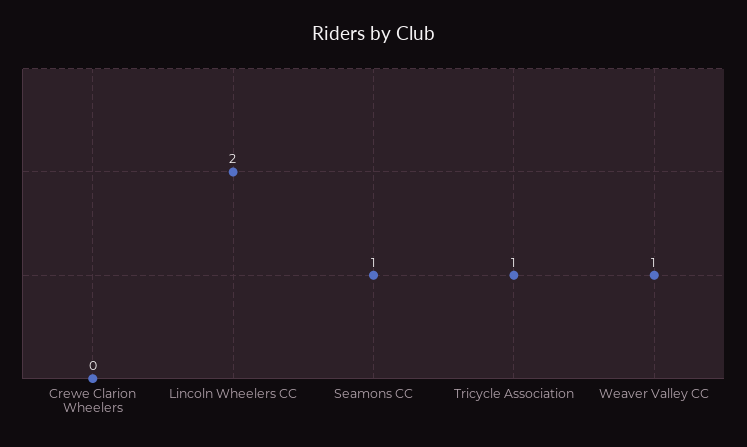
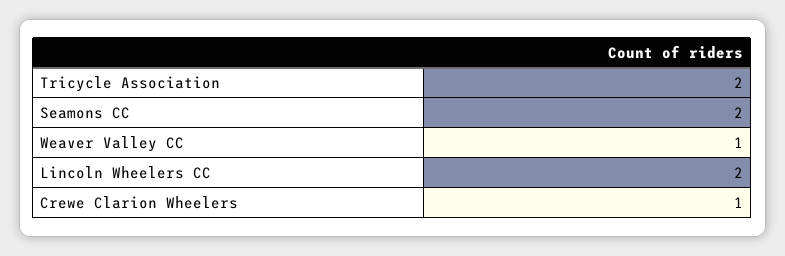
  {
-   "Crewe Clarion Wheelers": 0,
+   "Crewe Clarion Wheelers": 1,
    "Lincoln Wheelers CC": 2,
-   "Seamons CC": 1,
+   "Seamons CC": 2,
-   "Tricycle Association": 1,
+   "Tricycle Association": 2,
    "Weaver Valley CC": 1
  }

